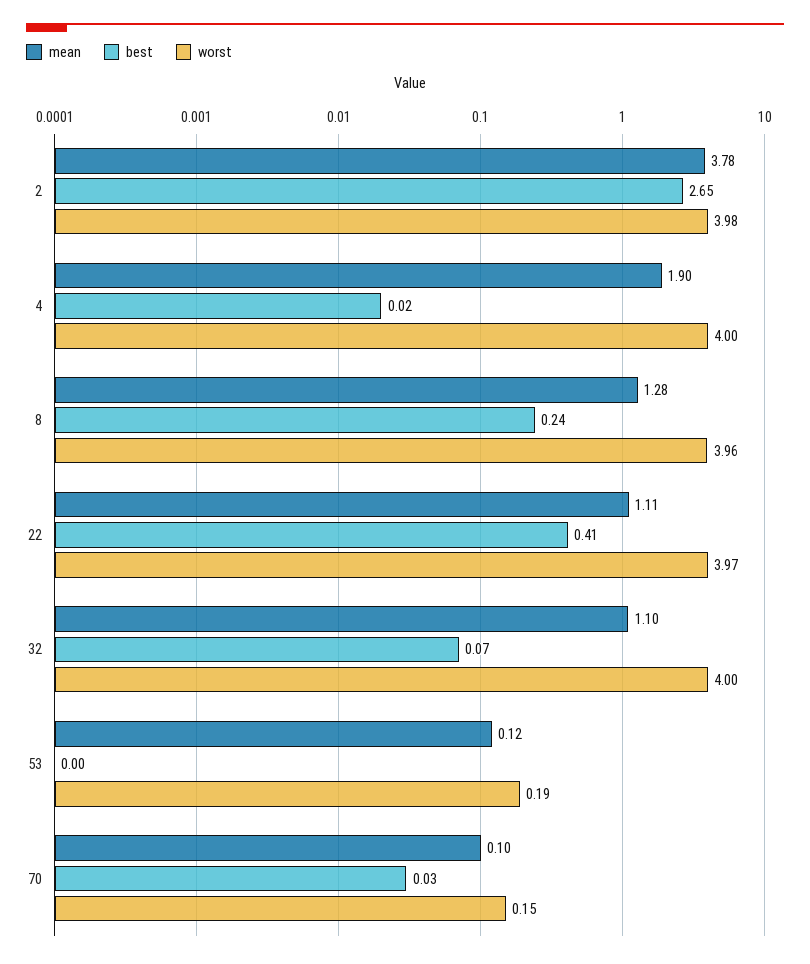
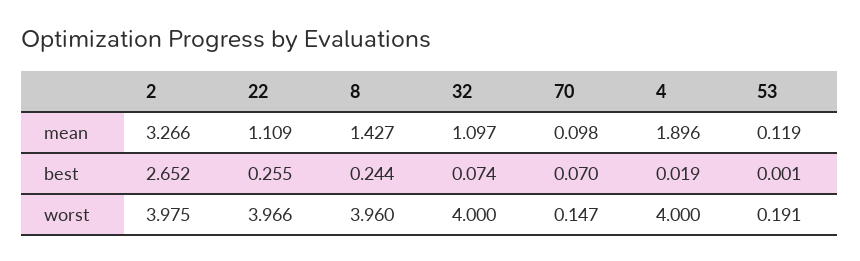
  {
    "mean": {
-     "2": 3.78,
+     "2": 3.266,
      "4": 1.896,
-     "8": 1.28,
+     "8": 1.427,
      "22": 1.109,
      "32": 1.097,
      "53": 0.119,
      "70": 0.098
    },
    "best": {
      "2": 2.652,
      "4": 0.019,
      "8": 0.244,
-     "22": 0.41,
+     "22": 0.255,
      "32": 0.074,
      "53": 0.001,
-     "70": 0.03
+     "70": 0.07
    },
    "worst": {
      "2": 3.975,
      "4": 4,
      "8": 3.96,
      "22": 3.966,
      "32": 4,
      "53": 0.191,
      "70": 0.147
    }
  }

